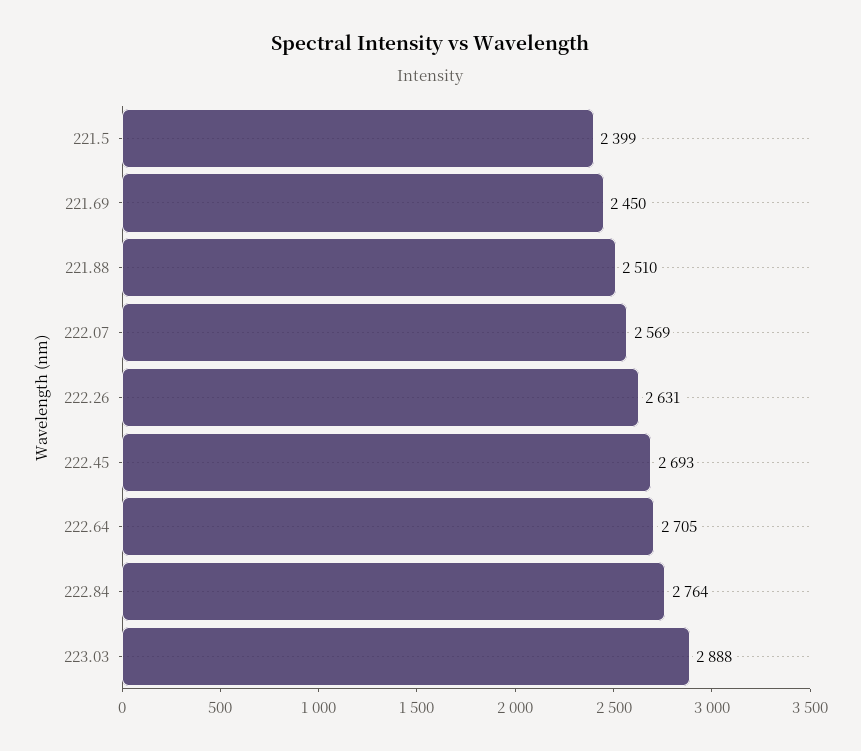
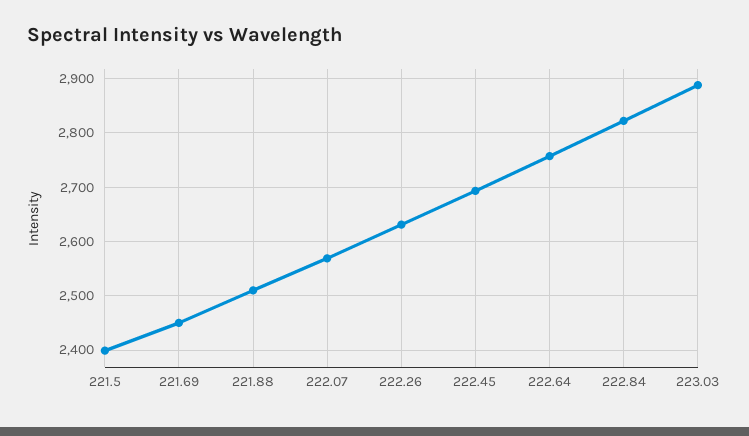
  {
    "221.5": 2399,
    "221.69": 2450,
    "221.88": 2510,
    "222.07": 2569,
    "222.26": 2631,
    "222.45": 2693,
-   "222.64": 2705,
+   "222.64": 2760,
-   "222.84": 2764,
+   "222.84": 2820,
    "223.03": 2888
  }

